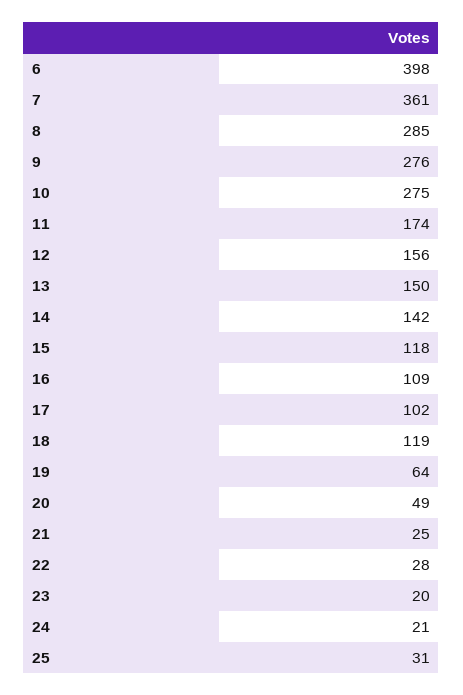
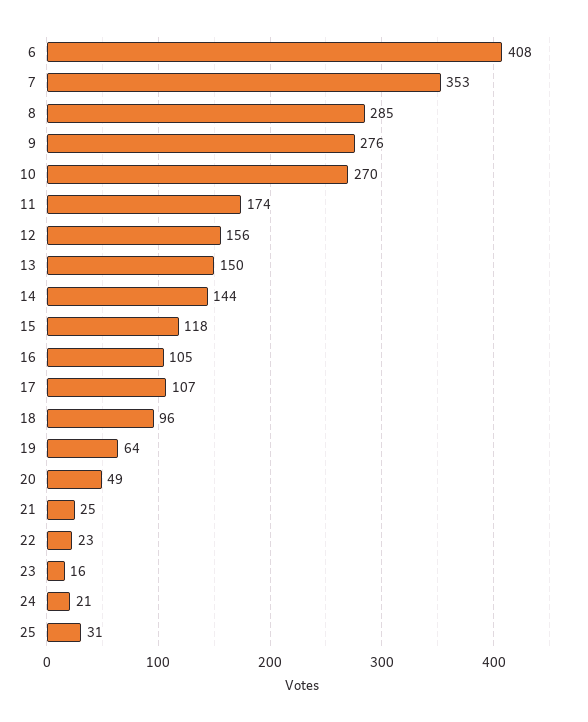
  {
-   "6": 398,
+   "6": 408,
-   "7": 361,
+   "7": 353,
    "8": 285,
    "9": 276,
-   "10": 275,
+   "10": 270,
    "11": 174,
    "12": 156,
    "13": 150,
-   "14": 142,
+   "14": 144,
    "15": 118,
-   "16": 109,
+   "16": 105,
-   "17": 102,
+   "17": 107,
-   "18": 119,
+   "18": 96,
    "19": 64,
    "20": 49,
    "21": 25,
-   "22": 28,
+   "22": 23,
-   "23": 20,
+   "23": 16,
    "24": 21,
    "25": 31
  }

